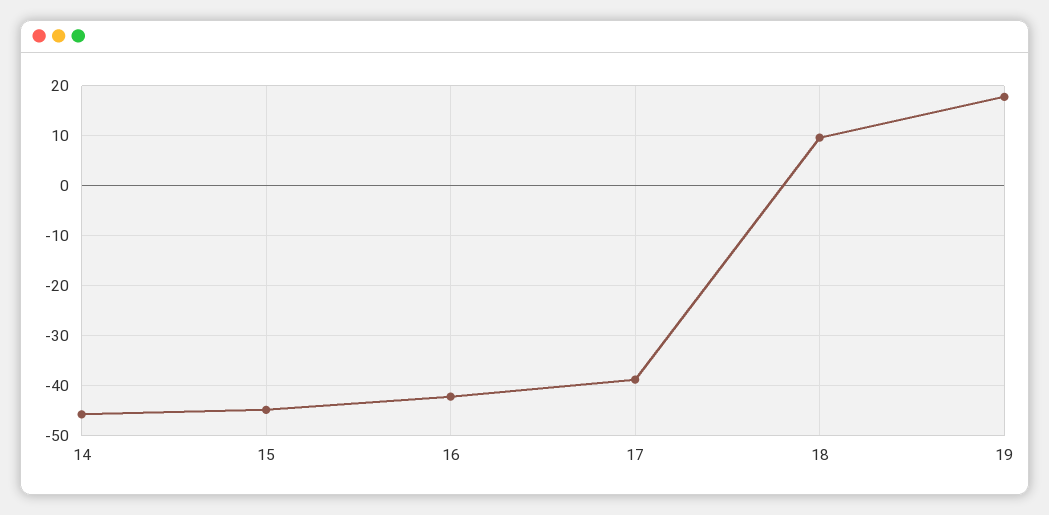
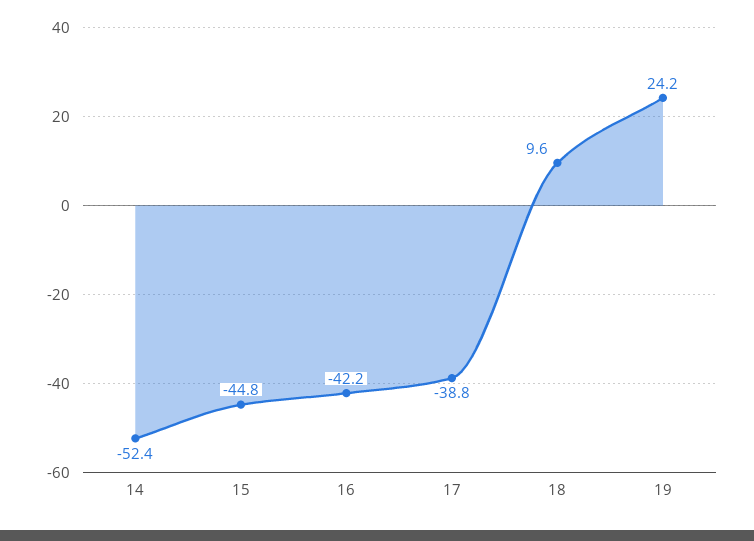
  {
-   "14": -46,
+   "14": -52.4,
    "15": -44.8,
    "16": -42.2,
    "17": -38.8,
    "18": 9.6,
-   "19": 18
+   "19": 24.2
  }

